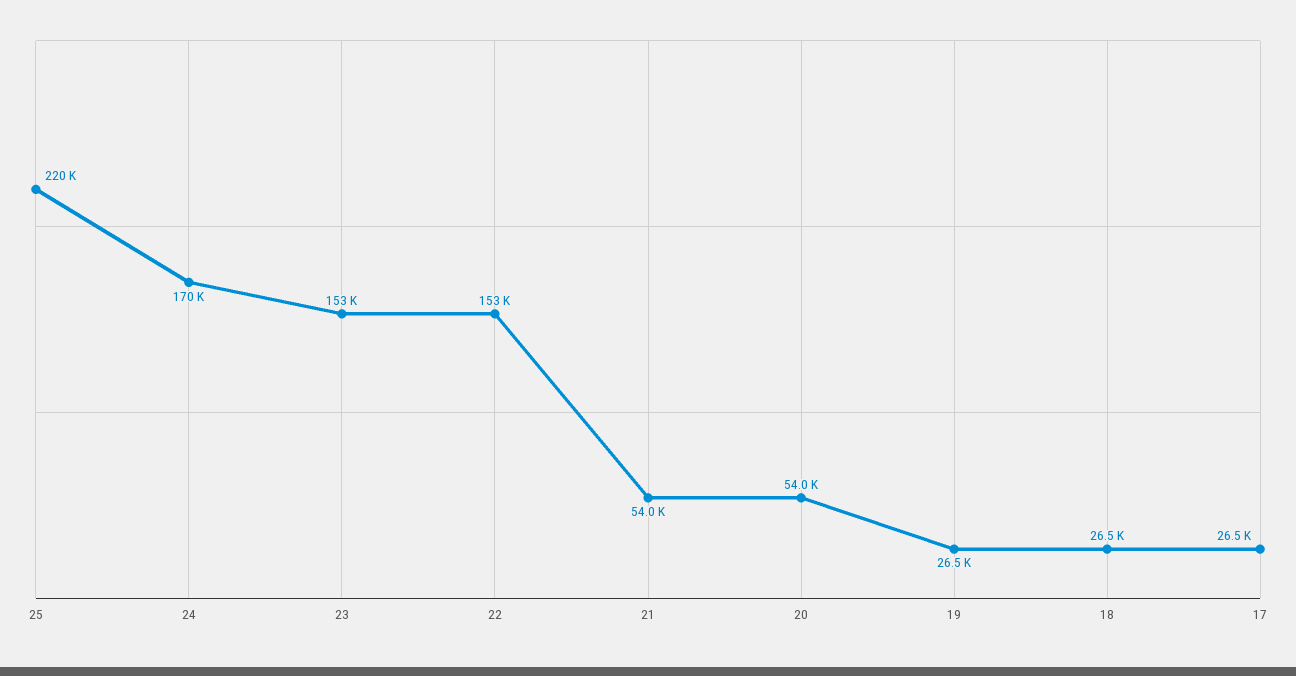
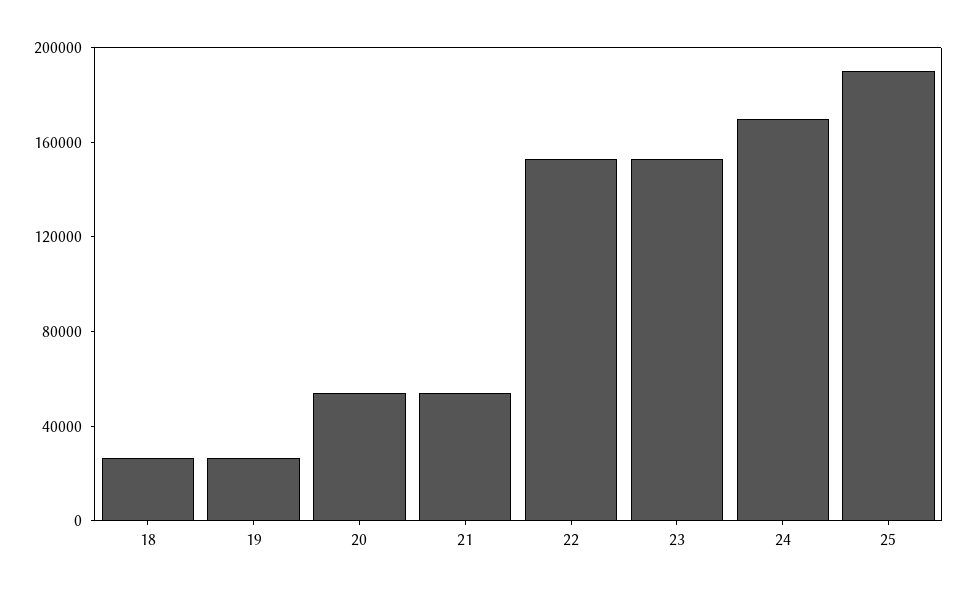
  {
-   "25": 220000,
+   "25": 190000,
    "24": 170000,
    "23": 153000,
    "22": 153000,
    "21": 54000,
    "20": 54000,
    "19": 26500,
-   "18": 26500,
+   "18": 26500
-   "17": 26500
  }

